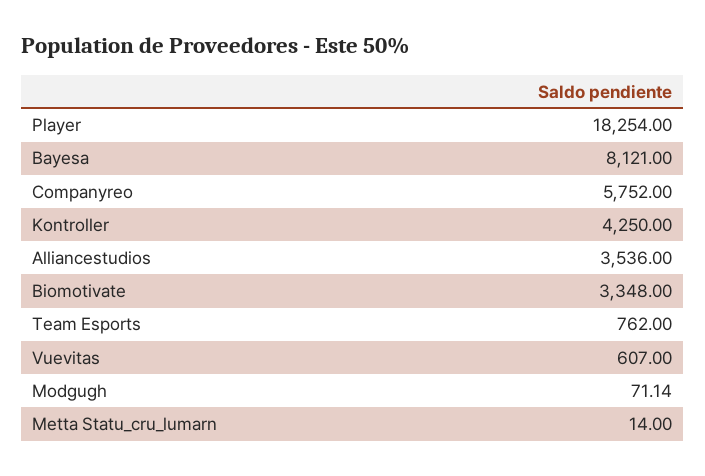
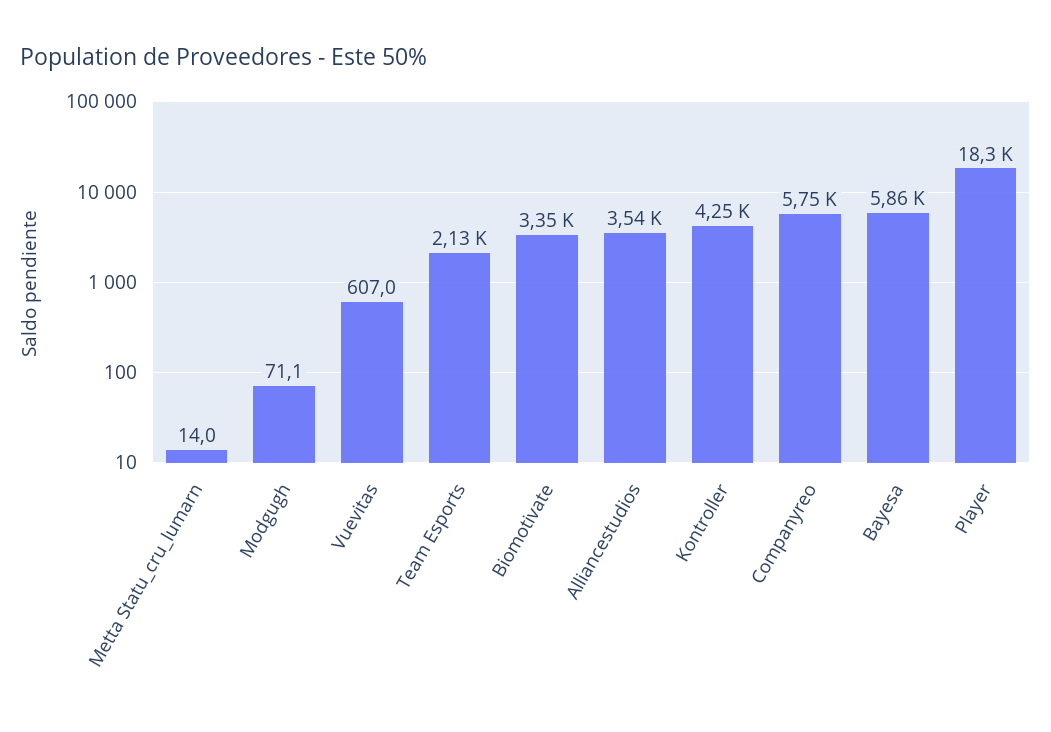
  {
    "Player": 18254,
-   "Bayesa": 8121,
+   "Bayesa": 5860,
    "Companyreo": 5752,
    "Kontroller": 4250,
    "Alliancestudios": 3536,
    "Biomotivate": 3348,
-   "Team Esports": 762,
+   "Team Esports": 2130,
    "Vuevitas": 607,
    "Modgugh": 71.14,
    "Metta Statu_cru_lumarn": 14
  }

